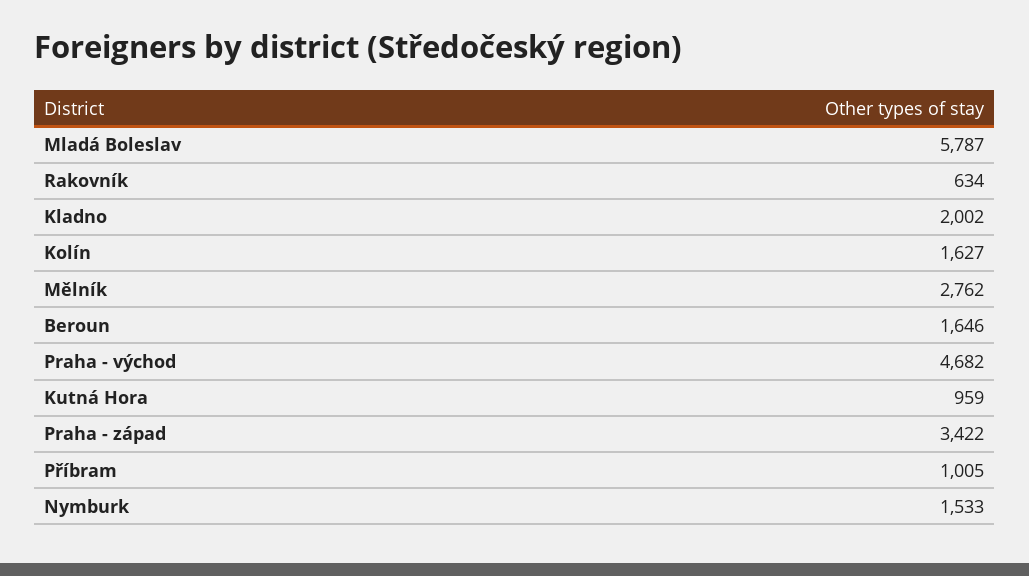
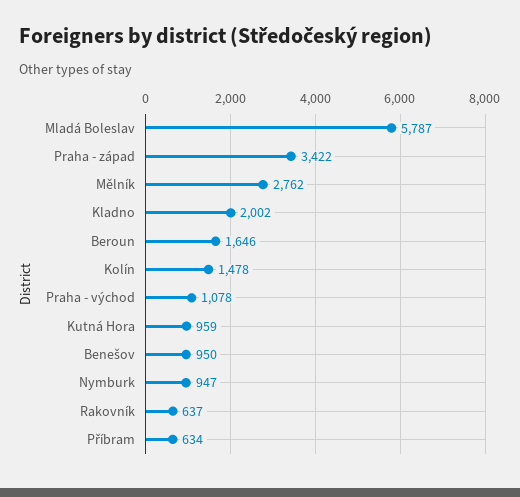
  {
    "Mladá Boleslav": 5787,
-   "Rakovník": 634,
+   "Rakovník": 637,
    "Kladno": 2002,
-   "Kolín": 1627,
+   "Kolín": 1478,
    "Mělník": 2762,
    "Beroun": 1646,
-   "Praha - východ": 4682,
+   "Praha - východ": 1078,
    "Kutná Hora": 959,
    "Praha - západ": 3422,
-   "Příbram": 1005,
+   "Příbram": 634,
-   "Nymburk": 1533
+   "Nymburk": 947,
+   "Benešov": 950
  }

